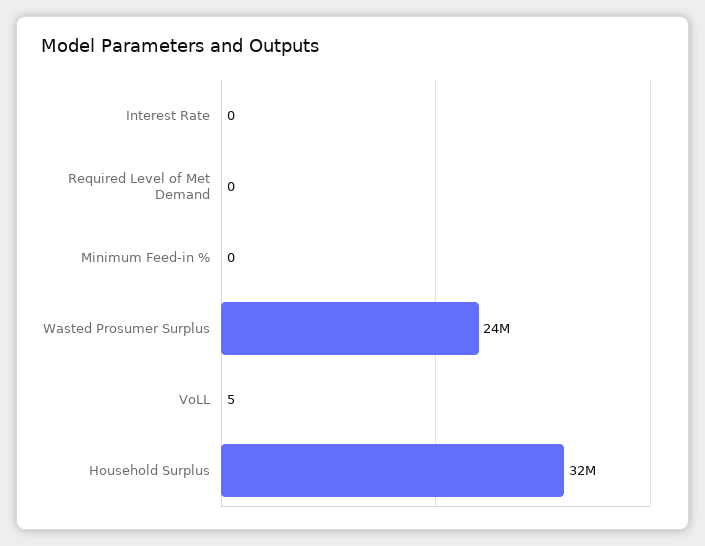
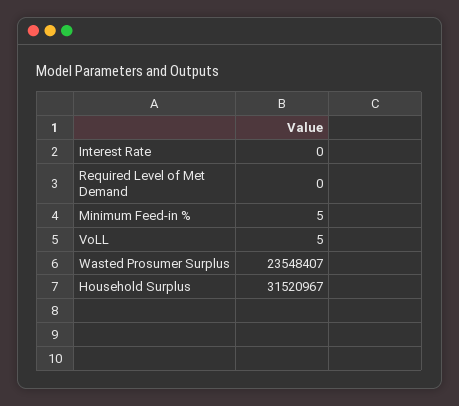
  {
    "Interest Rate": 0,
    "Required Level of Met Demand": 0,
-   "Minimum Feed-in %": 0,
+   "Minimum Feed-in %": 5,
    "Wasted Prosumer Surplus": 23548407,
    "VoLL": 5,
    "Household Surplus": 31520967
  }

